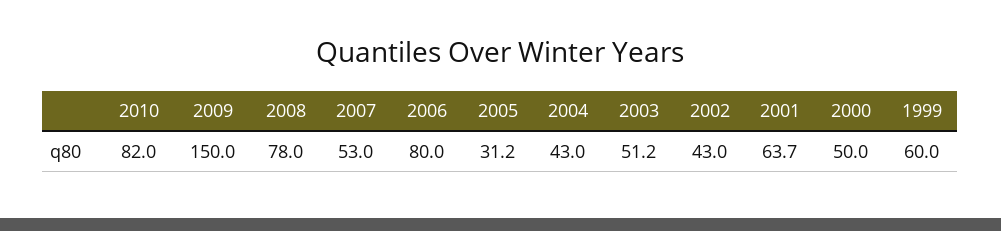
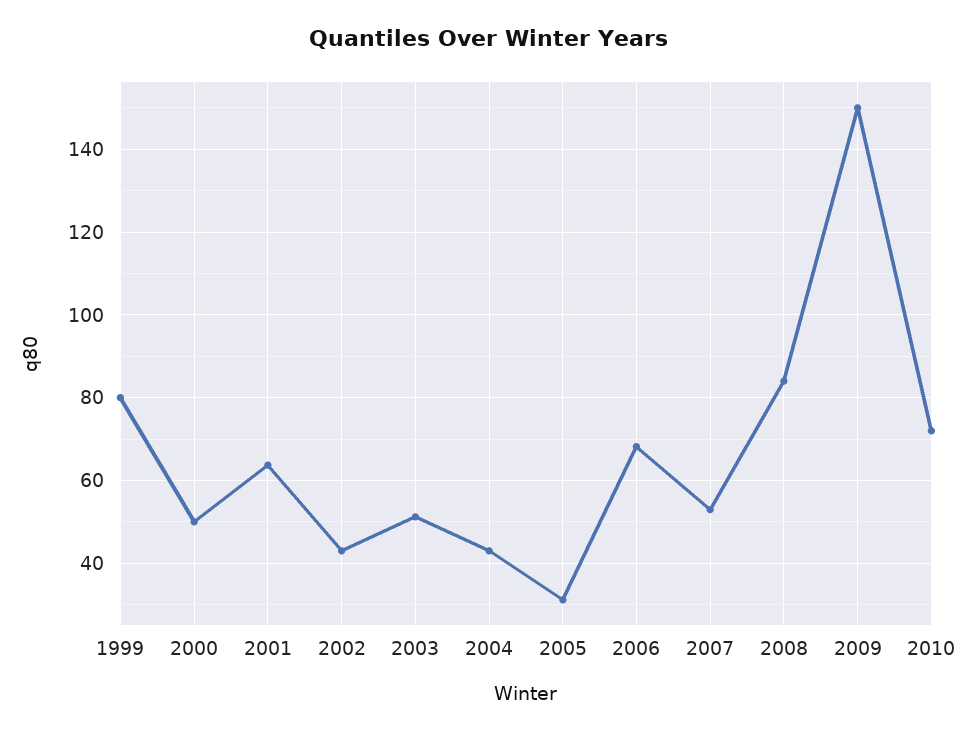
  {
-   "2010": 82,
+   "2010": 72,
    "2009": 150,
-   "2008": 78,
+   "2008": 84,
    "2007": 53,
-   "2006": 80,
+   "2006": 68,
    "2005": 31.2,
    "2004": 43,
    "2003": 51.2,
    "2002": 43,
    "2001": 63.7,
    "2000": 50,
-   "1999": 60
+   "1999": 80
  }

